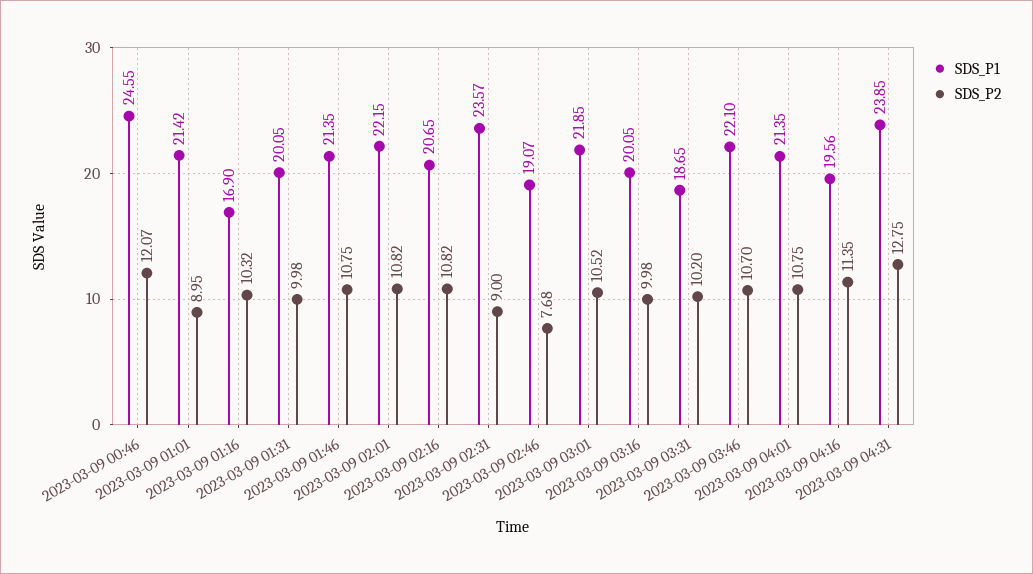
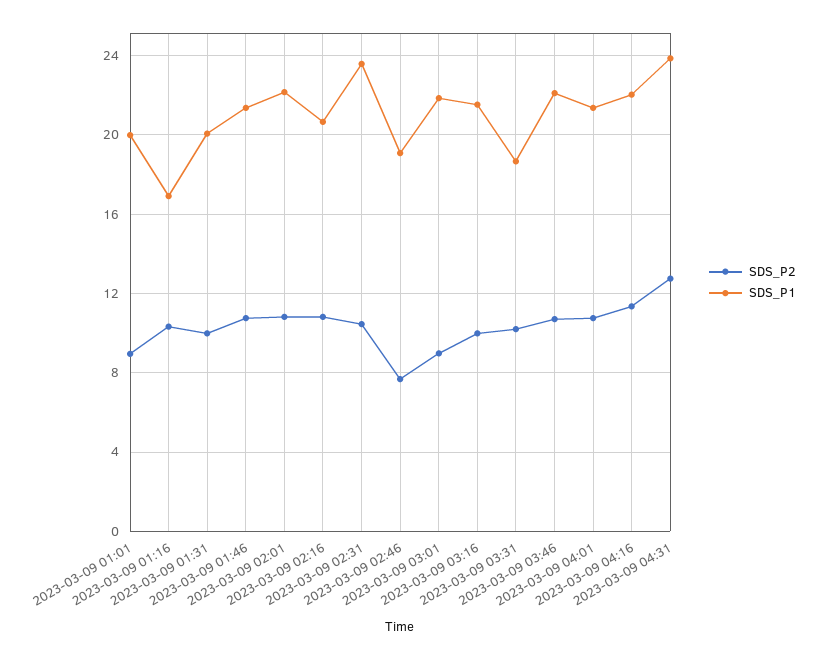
  {
    "SDS_P1": {
-     "2023-03-09 00:46": 24.55,
-     "2023-03-09 01:01": 21.42,
+     "2023-03-09 01:01": 20,
      "2023-03-09 01:16": 16.9,
      "2023-03-09 01:31": 20.05,
      "2023-03-09 01:46": 21.35,
      "2023-03-09 02:01": 22.15,
      "2023-03-09 02:16": 20.65,
      "2023-03-09 02:31": 23.57,
      "2023-03-09 02:46": 19.07,
      "2023-03-09 03:01": 21.85,
-     "2023-03-09 03:16": 20.05,
+     "2023-03-09 03:16": 21.5,
      "2023-03-09 03:31": 18.65,
      "2023-03-09 03:46": 22.1,
      "2023-03-09 04:01": 21.35,
-     "2023-03-09 04:16": 19.56,
+     "2023-03-09 04:16": 22,
      "2023-03-09 04:31": 23.85
    },
    "SDS_P2": {
-     "2023-03-09 00:46": 12.07,
      "2023-03-09 01:01": 8.95,
      "2023-03-09 01:16": 10.32,
      "2023-03-09 01:31": 9.98,
      "2023-03-09 01:46": 10.75,
      "2023-03-09 02:01": 10.82,
      "2023-03-09 02:16": 10.82,
-     "2023-03-09 02:31": 9,
+     "2023-03-09 02:31": 10.5,
      "2023-03-09 02:46": 7.68,
-     "2023-03-09 03:01": 10.52,
+     "2023-03-09 03:01": 9,
      "2023-03-09 03:16": 9.98,
      "2023-03-09 03:31": 10.2,
      "2023-03-09 03:46": 10.7,
      "2023-03-09 04:01": 10.75,
      "2023-03-09 04:16": 11.35,
      "2023-03-09 04:31": 12.75
    }
  }

